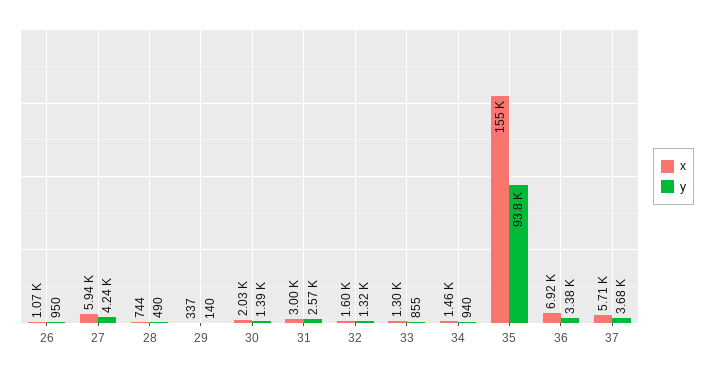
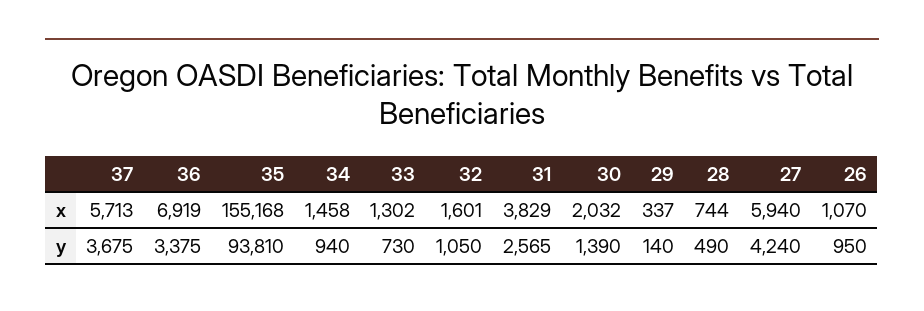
  {
    "x": {
      "26": 1070,
      "27": 5940,
      "28": 744,
      "29": 337,
      "30": 2032,
-     "31": 3000,
+     "31": 3829,
      "32": 1601,
      "33": 1302,
      "34": 1458,
      "35": 155168,
      "36": 6919,
      "37": 5713
    },
    "y": {
      "26": 950,
      "27": 4240,
      "28": 490,
      "29": 140,
      "30": 1390,
      "31": 2565,
-     "32": 1320,
+     "32": 1050,
-     "33": 855,
+     "33": 730,
      "34": 940,
      "35": 93810,
      "36": 3375,
      "37": 3675
    }
  }

